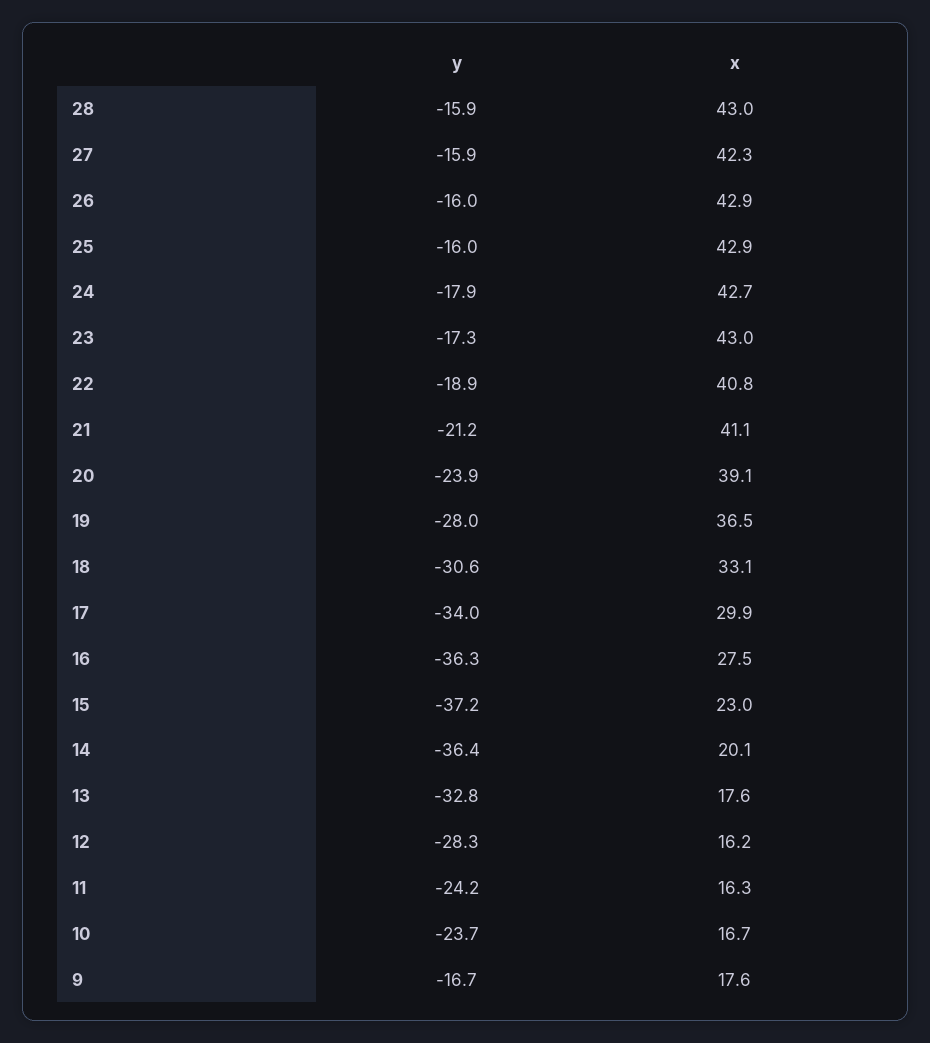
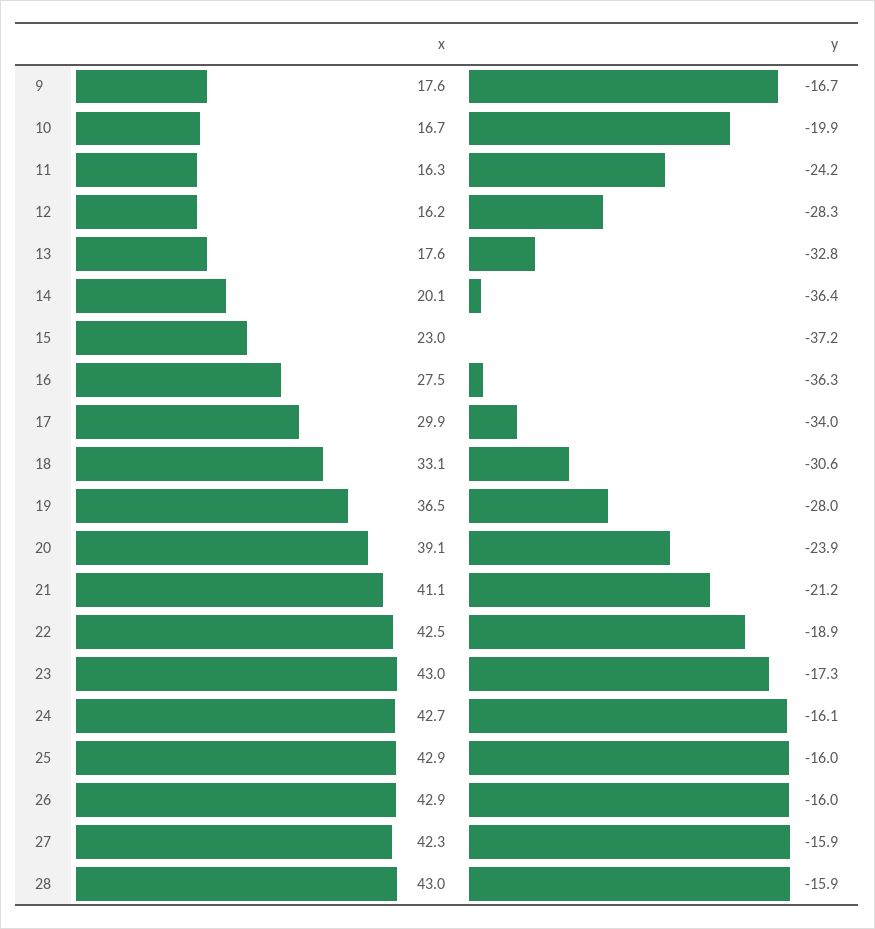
  {
    "y": {
      "28": -15.9,
      "27": -15.9,
      "26": -16,
      "25": -16,
-     "24": -17.9,
+     "24": -16.1,
      "23": -17.3,
      "22": -18.9,
      "21": -21.2,
      "20": -23.9,
      "19": -28,
      "18": -30.6,
      "17": -34,
      "16": -36.3,
      "15": -37.2,
      "14": -36.4,
      "13": -32.8,
      "12": -28.3,
      "11": -24.2,
-     "10": -23.7,
+     "10": -19.9,
      "9": -16.7
    },
    "x": {
      "28": 43,
      "27": 42.3,
      "26": 42.9,
      "25": 42.9,
      "24": 42.7,
      "23": 43,
-     "22": 40.8,
+     "22": 42.5,
      "21": 41.1,
      "20": 39.1,
      "19": 36.5,
      "18": 33.1,
      "17": 29.9,
      "16": 27.5,
      "15": 23,
      "14": 20.1,
      "13": 17.6,
      "12": 16.2,
      "11": 16.3,
      "10": 16.7,
      "9": 17.6
    }
  }

